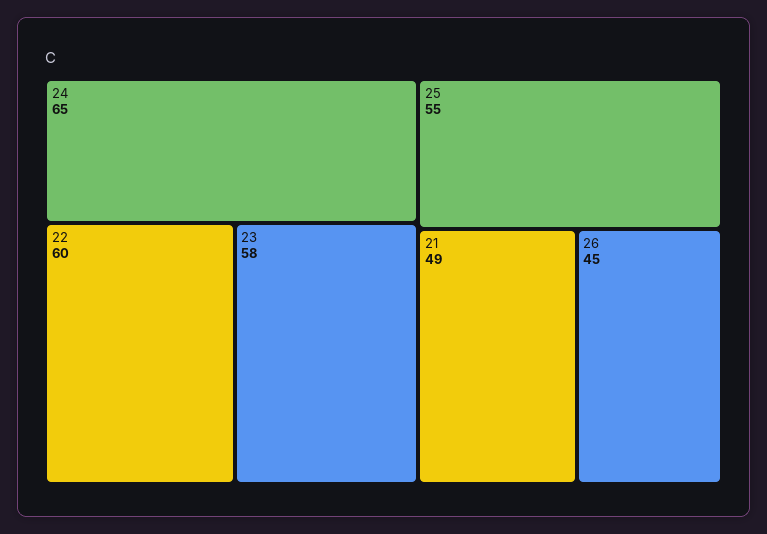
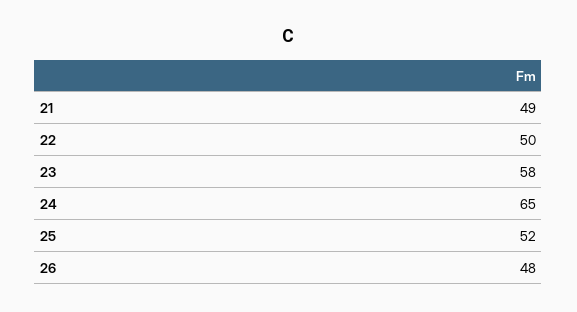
  {
    "24": 65,
-   "22": 60,
+   "22": 50,
    "23": 58,
-   "25": 55,
+   "25": 52,
    "21": 49,
-   "26": 45
+   "26": 48
  }

